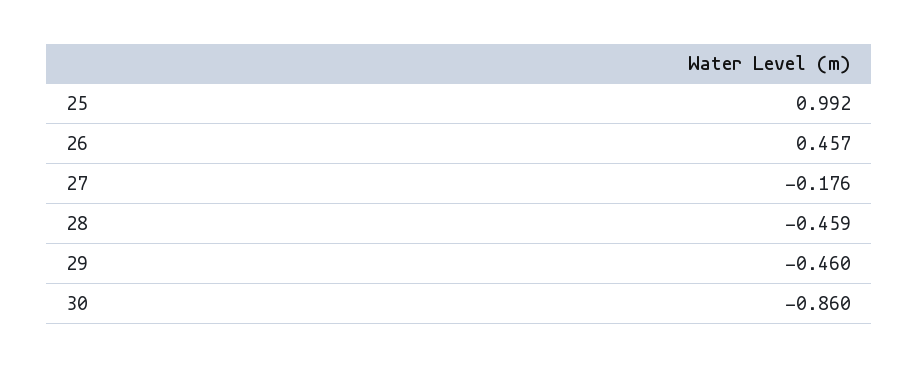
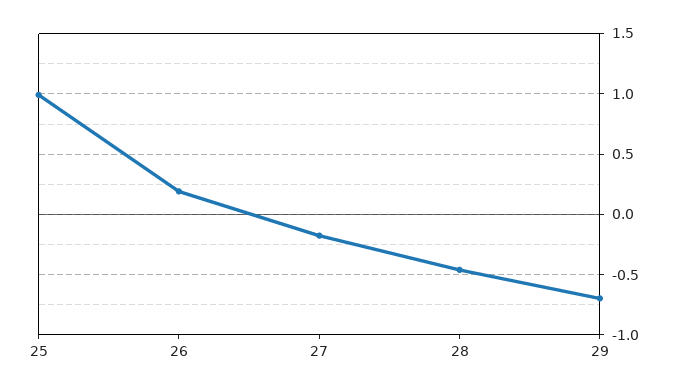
  {
    "25": 0.992,
-   "26": 0.457,
+   "26": 0.2,
    "27": -0.176,
    "28": -0.459,
-   "29": -0.46,
+   "29": -0.7
-   "30": -0.86
  }

